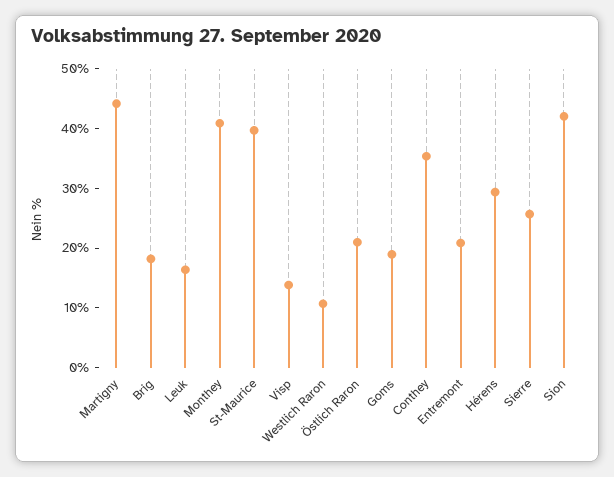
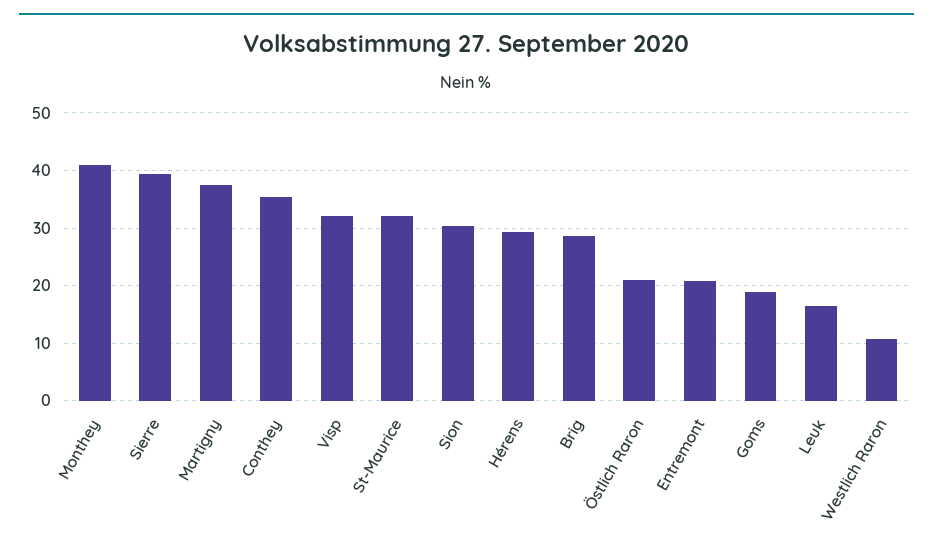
  {
-   "Martigny": 44,
+   "Martigny": 38,
-   "Brig": 18,
+   "Brig": 28,
    "Leuk": 16,
    "Monthey": 40,
-   "St-Maurice": 40,
+   "St-Maurice": 32,
-   "Visp": 14,
+   "Visp": 32,
    "Westlich Raron": 10,
    "Östlich Raron": 20,
    "Goms": 18,
    "Conthey": 36,
    "Entremont": 20,
    "Hérens": 30,
-   "Sierre": 26,
+   "Sierre": 40,
-   "Sion": 42
+   "Sion": 30
  }

